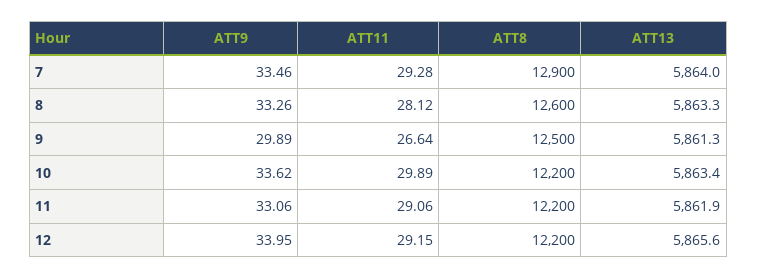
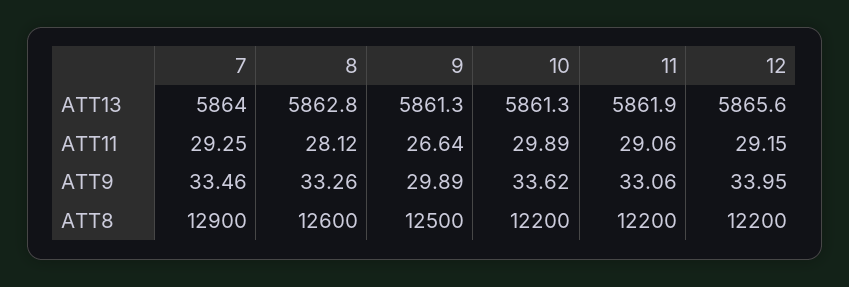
  {
    "ATT9": {
      "7": 33.46,
      "8": 33.26,
      "9": 29.89,
      "10": 33.62,
      "11": 33.06,
      "12": 33.95
    },
    "ATT11": {
-     "7": 29.28,
+     "7": 29.25,
      "8": 28.12,
      "9": 26.64,
      "10": 29.89,
      "11": 29.06,
      "12": 29.15
    },
    "ATT8": {
      "7": 12900,
      "8": 12600,
      "9": 12500,
      "10": 12200,
      "11": 12200,
      "12": 12200
    },
    "ATT13": {
      "7": 5864,
-     "8": 5863.3,
+     "8": 5862.8,
      "9": 5861.3,
-     "10": 5863.4,
+     "10": 5861.3,
      "11": 5861.9,
      "12": 5865.6
    }
  }

